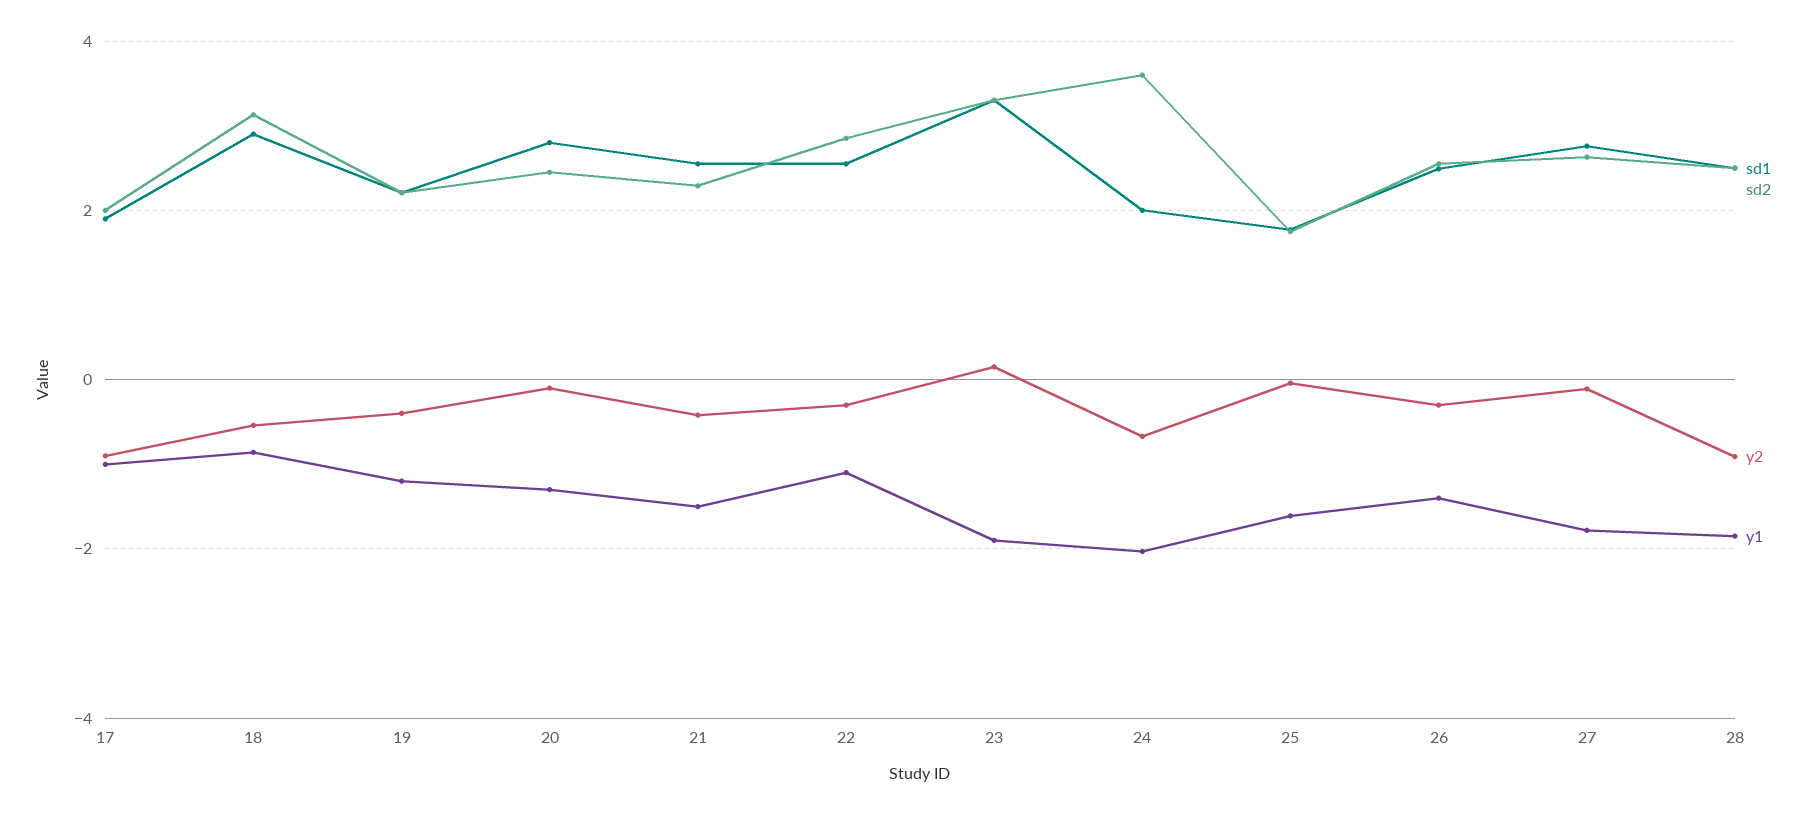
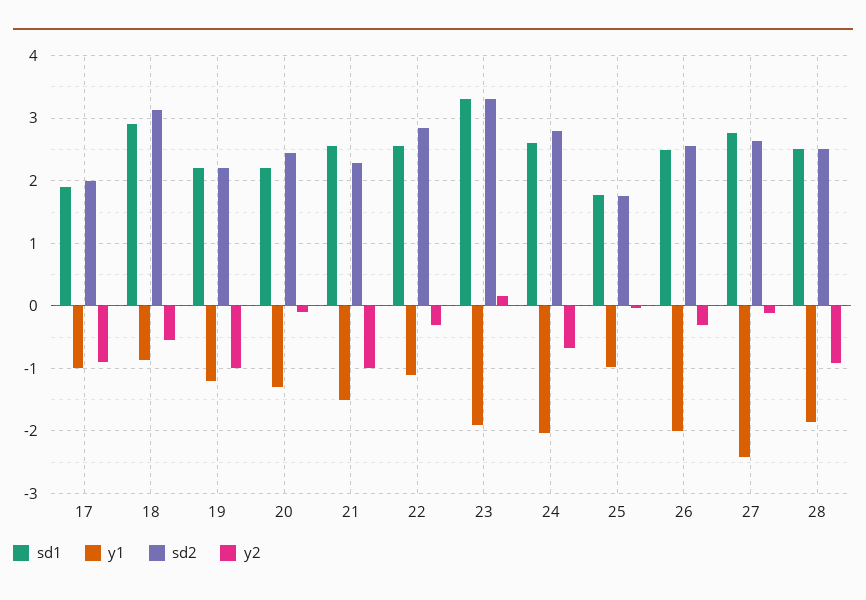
  {
    "sd1": {
      "17": 1.9,
      "18": 2.9,
      "19": 2.2,
-     "20": 2.8,
+     "20": 2.2,
      "21": 2.6,
      "22": 2.6,
      "23": 3.3,
-     "24": 2,
+     "24": 2.6,
      "25": 1.8,
      "26": 2.5,
      "27": 2.8,
      "28": 2.5
    },
    "sd2": {
      "17": 2,
      "18": 3.1,
      "19": 2.2,
      "20": 2.5,
      "21": 2.3,
      "22": 2.9,
      "23": 3.3,
-     "24": 3.6,
+     "24": 2.8,
      "25": 1.8,
      "26": 2.6,
      "27": 2.6,
      "28": 2.5
    },
    "y2": {
      "17": -0.9,
      "18": -0.5,
-     "19": -0.4,
+     "19": -1,
      "20": -0.1,
-     "21": -0.4,
+     "21": -1,
      "22": -0.3,
      "23": 0.2,
      "24": -0.7,
      "25": 0,
      "26": -0.3,
      "27": -0.1,
      "28": -0.9
    },
    "y1": {
      "17": -1,
      "18": -0.9,
      "19": -1.2,
      "20": -1.3,
      "21": -1.5,
      "22": -1.1,
      "23": -1.9,
      "24": -2,
-     "25": -1.6,
+     "25": -1,
-     "26": -1.4,
+     "26": -2,
-     "27": -1.8,
+     "27": -2.4,
      "28": -1.9
    }
  }

